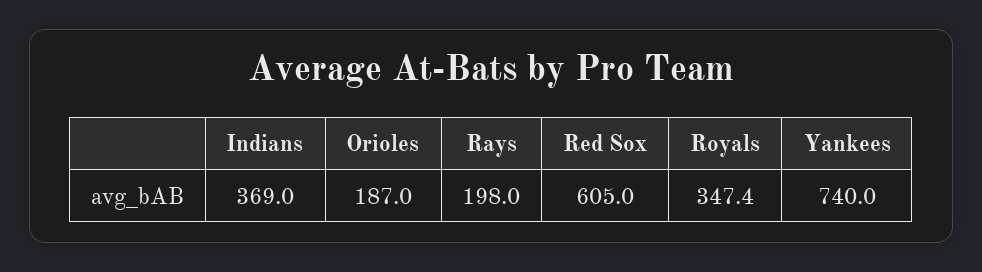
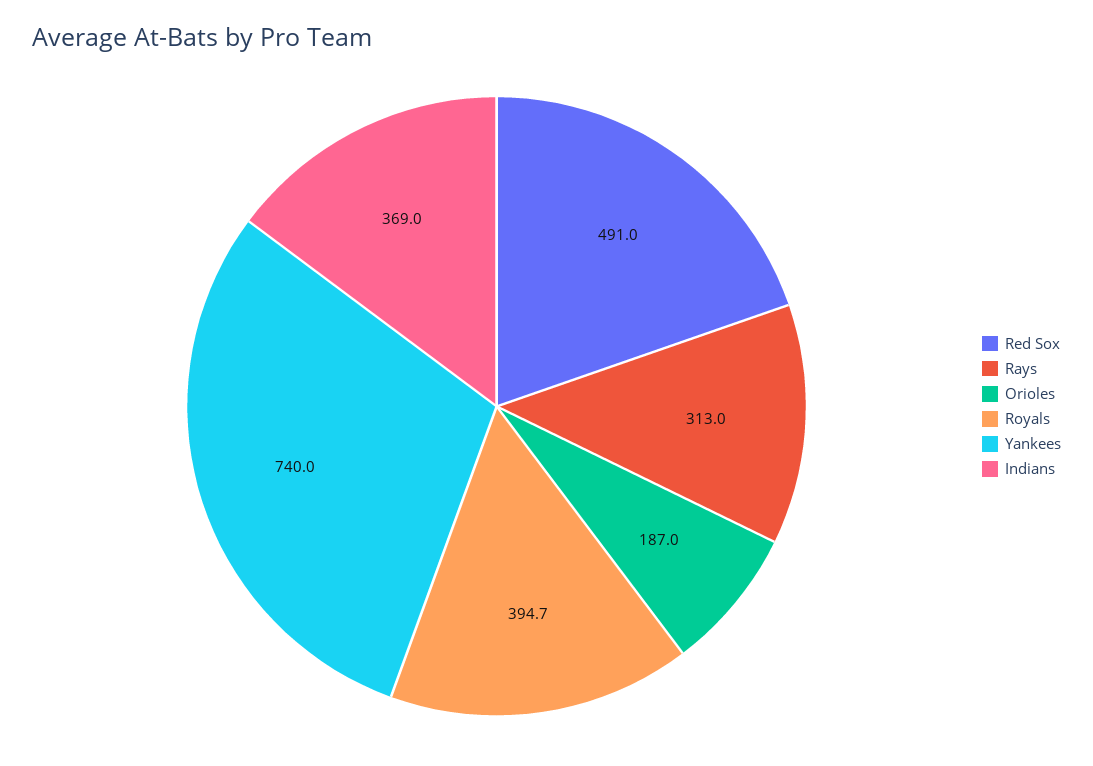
  {
    "Indians": 369,
    "Orioles": 187,
-   "Rays": 198,
+   "Rays": 313,
-   "Red Sox": 605,
+   "Red Sox": 491,
-   "Royals": 347.4,
+   "Royals": 394.7,
    "Yankees": 740
  }

